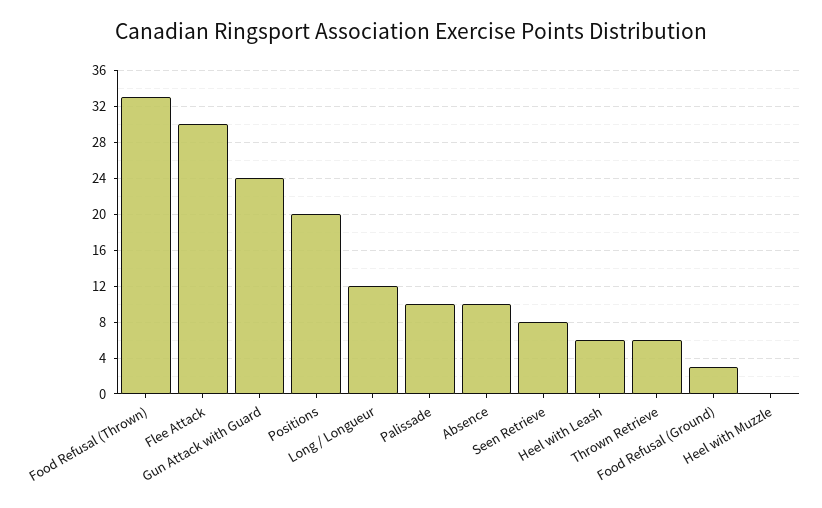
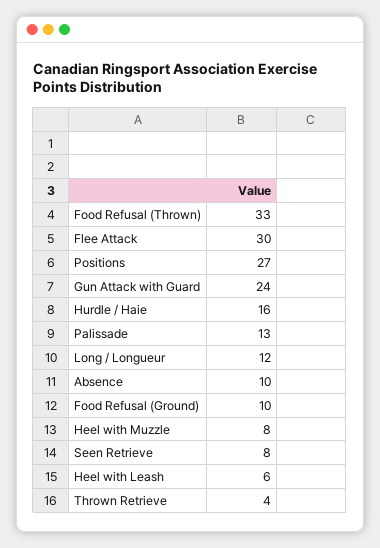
  {
    "Food Refusal (Thrown)": 33,
    "Flee Attack": 30,
    "Gun Attack with Guard": 24,
-   "Positions": 20,
+   "Positions": 27,
    "Long / Longueur": 12,
-   "Palissade": 10,
+   "Palissade": 13,
    "Absence": 10,
    "Seen Retrieve": 8,
    "Heel with Leash": 6,
-   "Thrown Retrieve": 6,
+   "Thrown Retrieve": 4,
-   "Food Refusal (Ground)": 3,
+   "Food Refusal (Ground)": 10,
-   "Heel with Muzzle": 0
+   "Heel with Muzzle": 8,
+   "Hurdle / Haie": 16
  }

